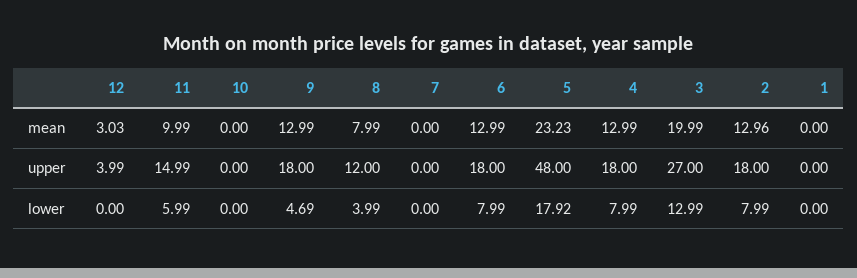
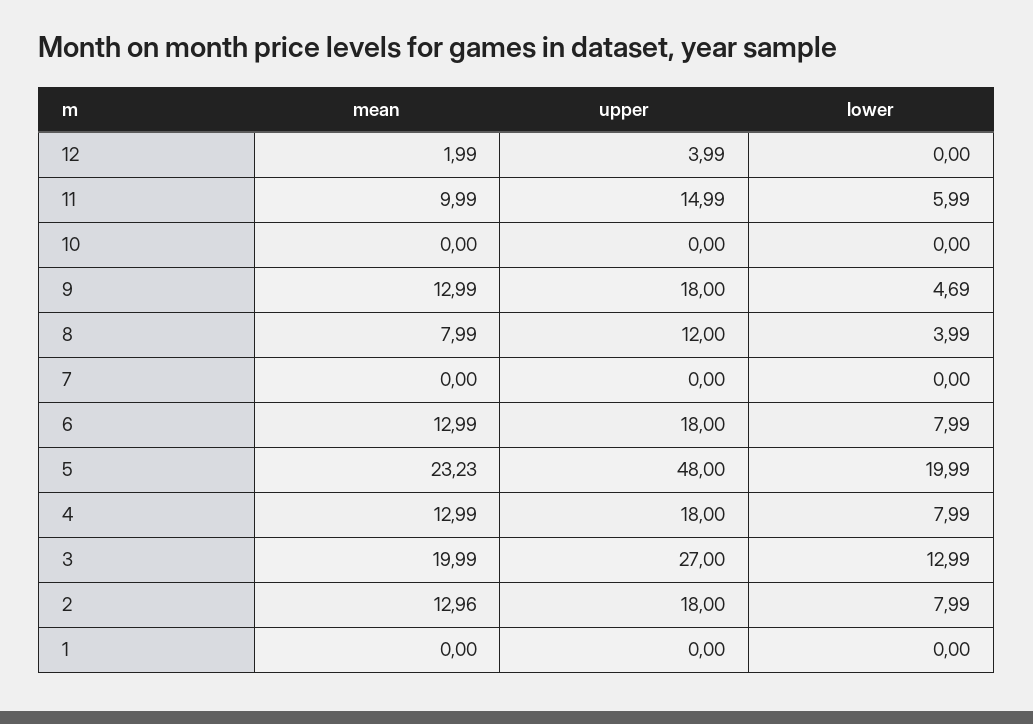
  {
    "12": {
-     "mean": 3.03,
+     "mean": 1.99,
      "upper": 3.99,
      "lower": 0
    },
    "11": {
      "mean": 9.99,
      "upper": 14.99,
      "lower": 5.99
    },
    "10": {
      "mean": 0,
      "upper": 0,
      "lower": 0
    },
    "9": {
      "mean": 12.99,
      "upper": 18,
      "lower": 4.69
    },
    "8": {
      "mean": 7.99,
      "upper": 12,
      "lower": 3.99
    },
    "7": {
      "mean": 0,
      "upper": 0,
      "lower": 0
    },
    "6": {
      "mean": 12.99,
      "upper": 18,
      "lower": 7.99
    },
    "5": {
      "mean": 23.23,
      "upper": 48,
-     "lower": 17.92
+     "lower": 19.99
    },
    "4": {
      "mean": 12.99,
      "upper": 18,
      "lower": 7.99
    },
    "3": {
      "mean": 19.99,
      "upper": 27,
      "lower": 12.99
    },
    "2": {
      "mean": 12.96,
      "upper": 18,
      "lower": 7.99
    },
    "1": {
      "mean": 0,
      "upper": 0,
      "lower": 0
    }
  }

